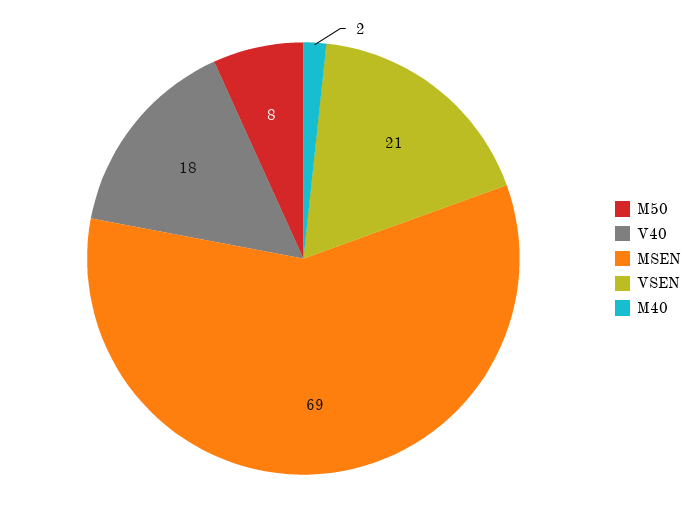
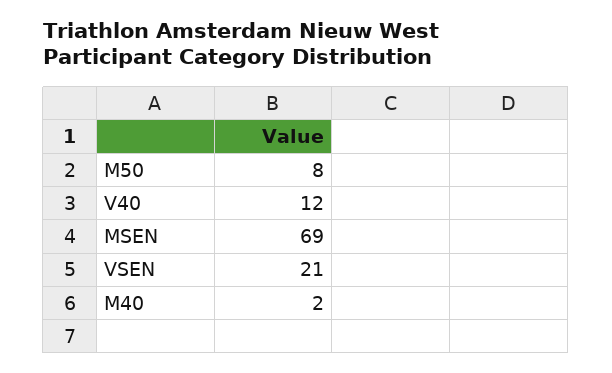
  {
    "M50": 8,
-   "V40": 18,
+   "V40": 12,
    "MSEN": 69,
    "VSEN": 21,
    "M40": 2
  }

